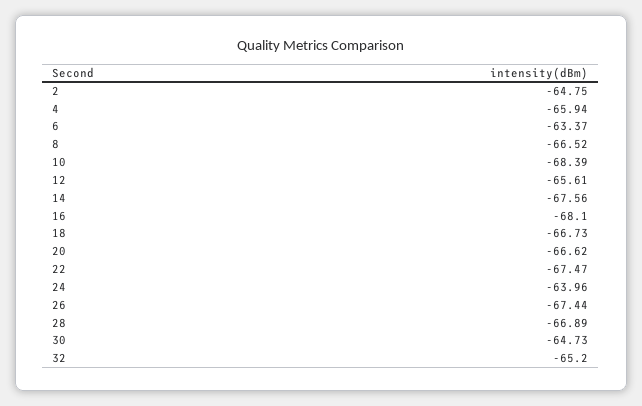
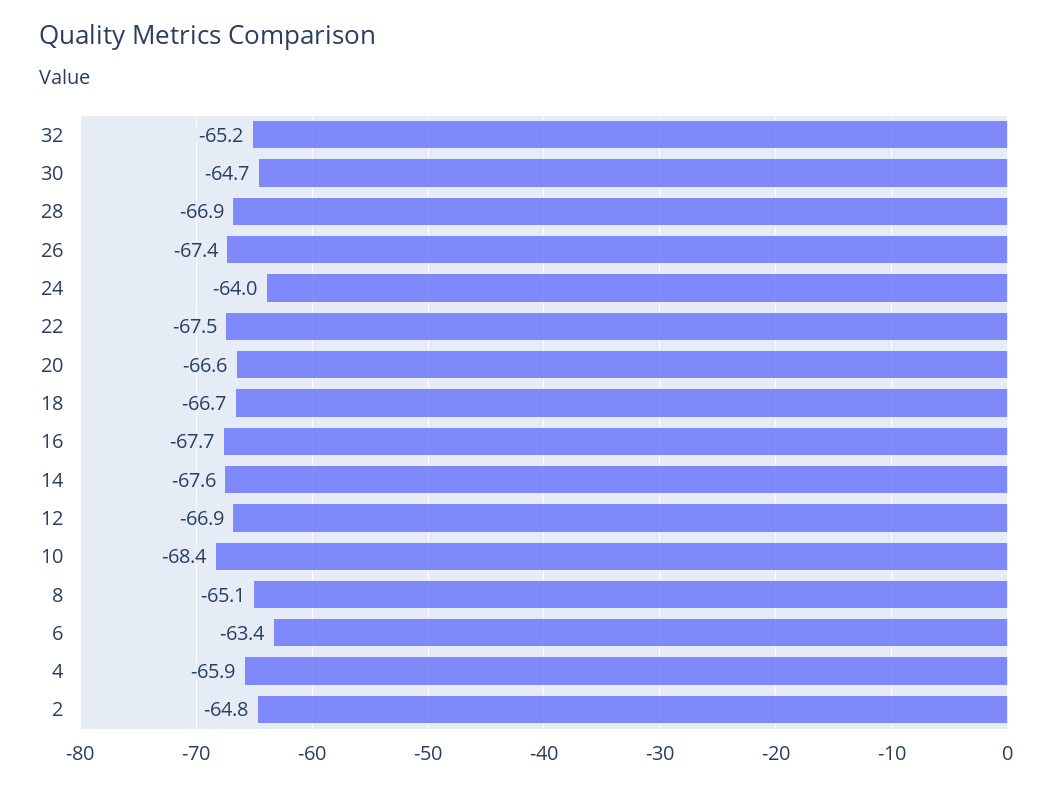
  {
    "2": -64.75,
    "4": -65.94,
    "6": -63.37,
-   "8": -66.52,
+   "8": -65.1,
    "10": -68.39,
-   "12": -65.61,
+   "12": -66.9,
    "14": -67.56,
-   "16": -68.1,
+   "16": -67.7,
    "18": -66.73,
    "20": -66.62,
    "22": -67.47,
    "24": -63.96,
    "26": -67.44,
    "28": -66.89,
    "30": -64.73,
    "32": -65.2
  }

